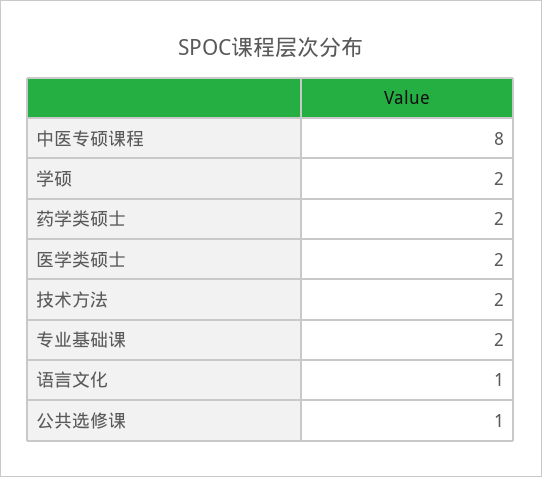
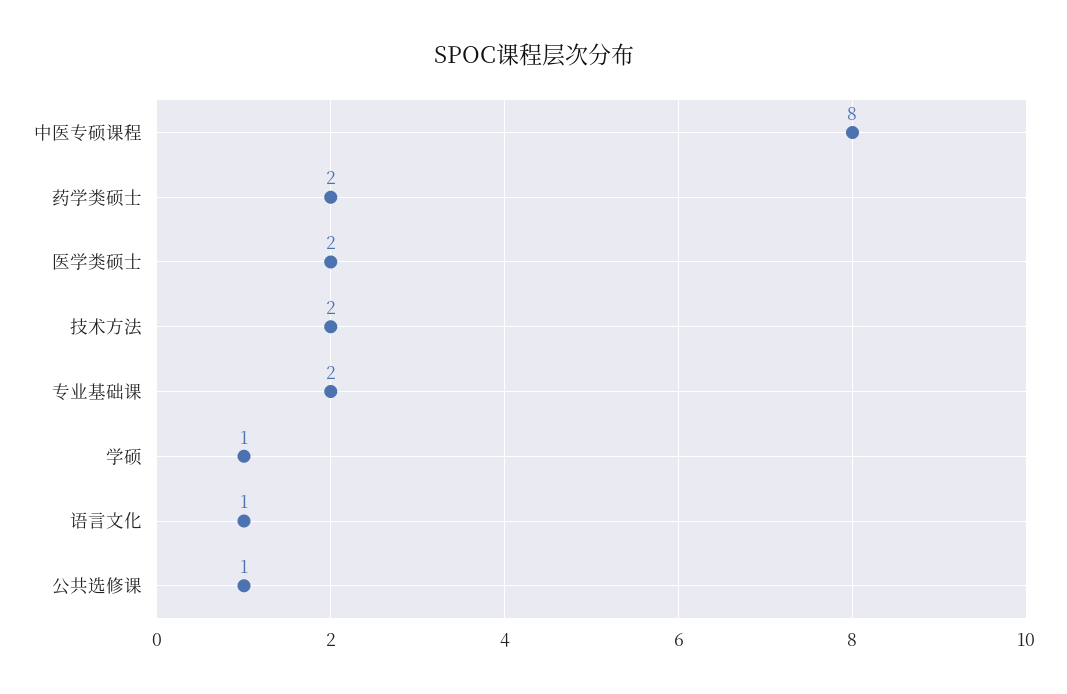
  {
    "中医专硕课程": 8,
-   "学硕": 2,
+   "学硕": 1,
    "药学类硕士": 2,
    "医学类硕士": 2,
    "技术方法": 2,
    "专业基础课": 2,
    "语言文化": 1,
    "公共选修课": 1
  }

